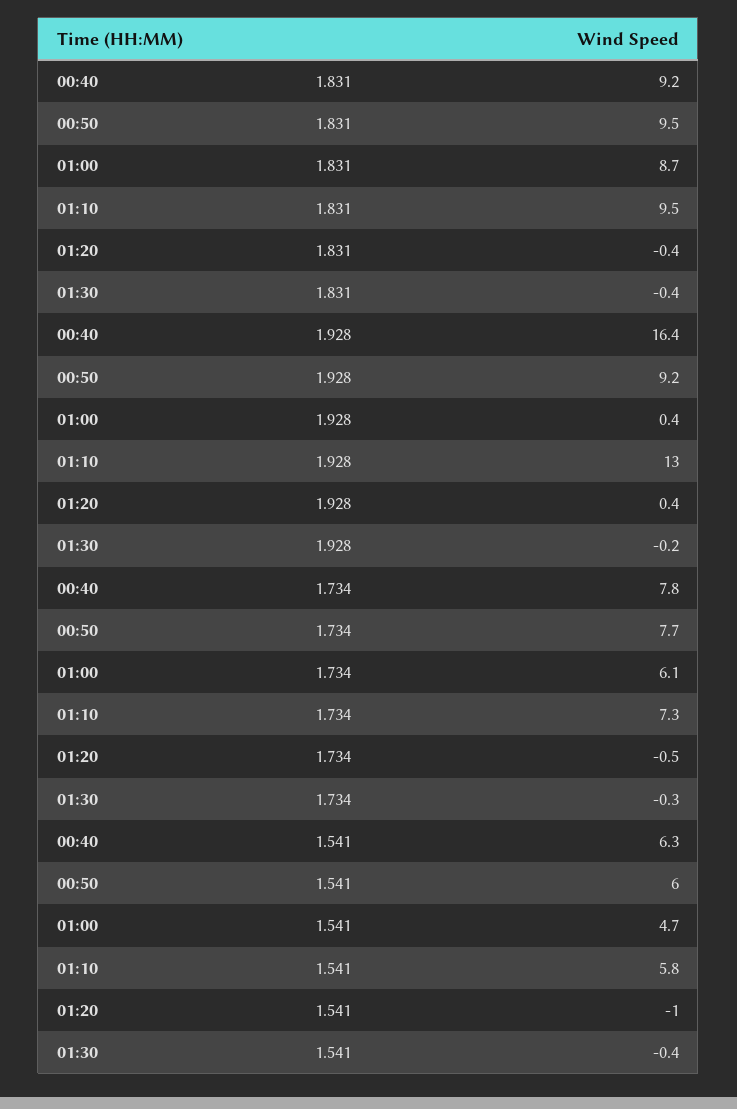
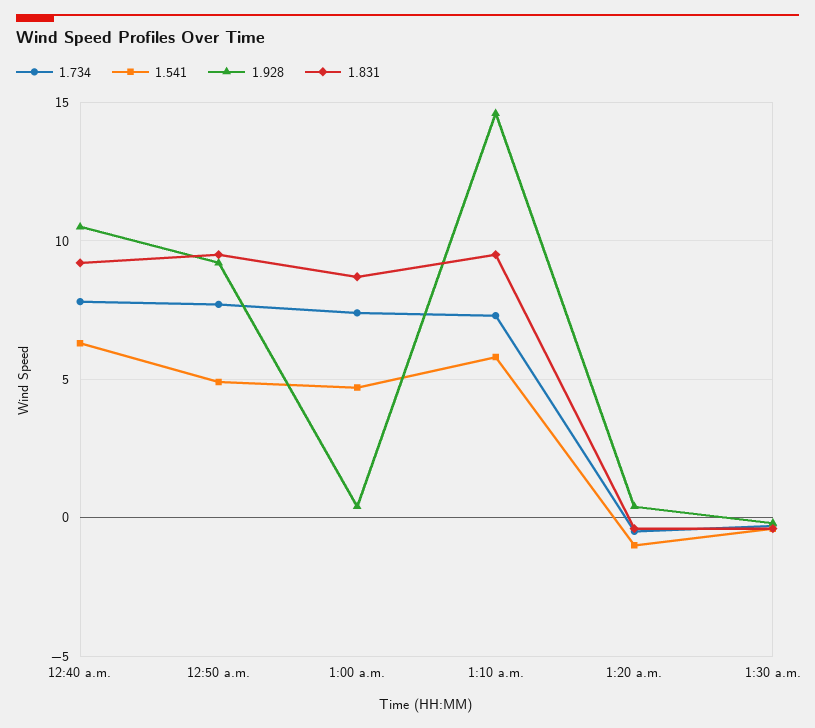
  {
    "1.831": {
      "00:40": 9.2,
      "00:50": 9.5,
      "01:00": 8.7,
      "01:10": 9.5,
      "01:20": -0.4,
      "01:30": -0.4
    },
    "1.928": {
-     "00:40": 16.4,
+     "00:40": 10.5,
      "00:50": 9.2,
      "01:00": 0.4,
-     "01:10": 13,
+     "01:10": 14.5,
      "01:20": 0.4,
      "01:30": -0.2
    },
    "1.734": {
      "00:40": 7.8,
      "00:50": 7.7,
-     "01:00": 6.1,
+     "01:00": 7.5,
      "01:10": 7.3,
      "01:20": -0.5,
      "01:30": -0.3
    },
    "1.541": {
      "00:40": 6.3,
-     "00:50": 6,
+     "00:50": 5,
      "01:00": 4.7,
      "01:10": 5.8,
      "01:20": -1,
      "01:30": -0.4
    }
  }

